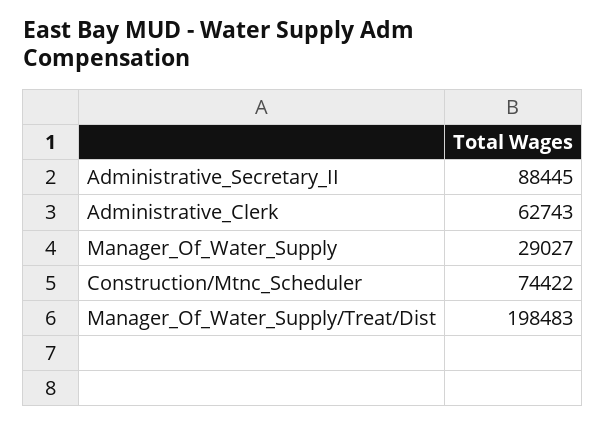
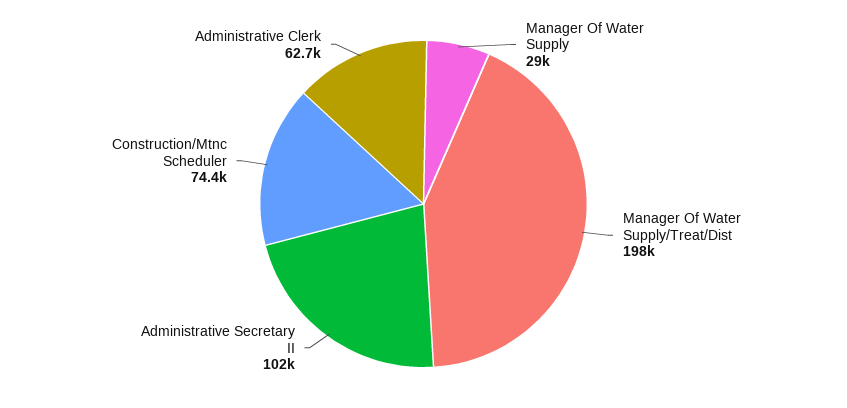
  {
-   "Administrative_Secretary_II": 88445,
+   "Administrative_Secretary_II": 102000,
    "Administrative_Clerk": 62743,
    "Manager_Of_Water_Supply": 29027,
    "Construction/Mtnc_Scheduler": 74422,
    "Manager_Of_Water_Supply/Treat/Dist": 198483
  }

